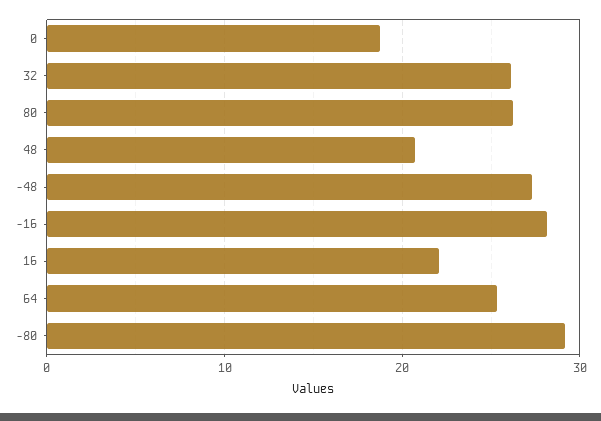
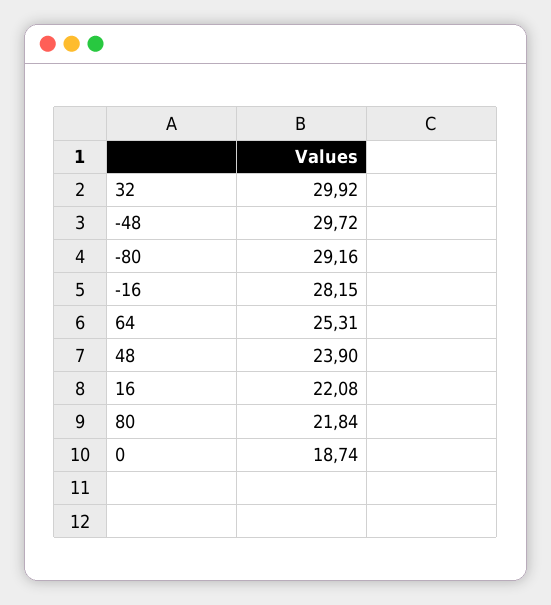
  {
    "0": 18.74,
-   "32": 26,
+   "32": 29.92,
-   "80": 26,
+   "80": 21.84,
-   "48": 21,
+   "48": 23.9,
-   "-48": 27,
+   "-48": 29.72,
    "-16": 28.15,
    "16": 22.08,
    "64": 25.31,
    "-80": 29.16
  }

